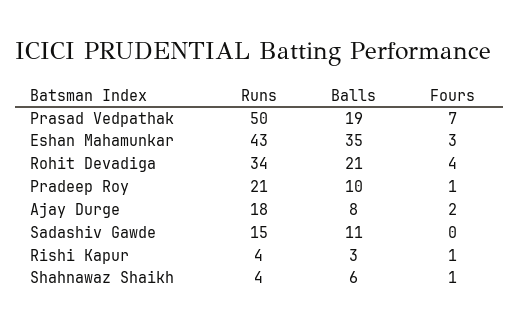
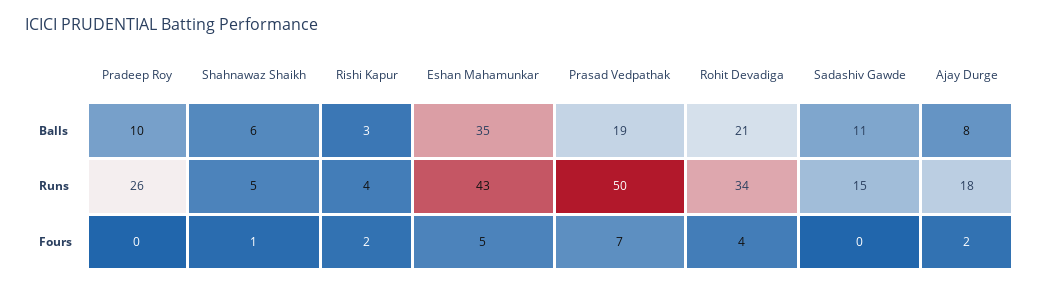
  {
    "Runs": {
      "Prasad Vedpathak": 50,
      "Eshan Mahamunkar": 43,
      "Rohit Devadiga": 34,
-     "Pradeep Roy": 21,
+     "Pradeep Roy": 26,
      "Ajay Durge": 18,
      "Sadashiv Gawde": 15,
      "Rishi Kapur": 4,
-     "Shahnawaz Shaikh": 4
+     "Shahnawaz Shaikh": 5
    },
    "Balls": {
      "Prasad Vedpathak": 19,
      "Eshan Mahamunkar": 35,
      "Rohit Devadiga": 21,
      "Pradeep Roy": 10,
      "Ajay Durge": 8,
      "Sadashiv Gawde": 11,
      "Rishi Kapur": 3,
      "Shahnawaz Shaikh": 6
    },
    "Fours": {
      "Prasad Vedpathak": 7,
-     "Eshan Mahamunkar": 3,
+     "Eshan Mahamunkar": 5,
      "Rohit Devadiga": 4,
-     "Pradeep Roy": 1,
+     "Pradeep Roy": 0,
      "Ajay Durge": 2,
      "Sadashiv Gawde": 0,
-     "Rishi Kapur": 1,
+     "Rishi Kapur": 2,
      "Shahnawaz Shaikh": 1
    }
  }

